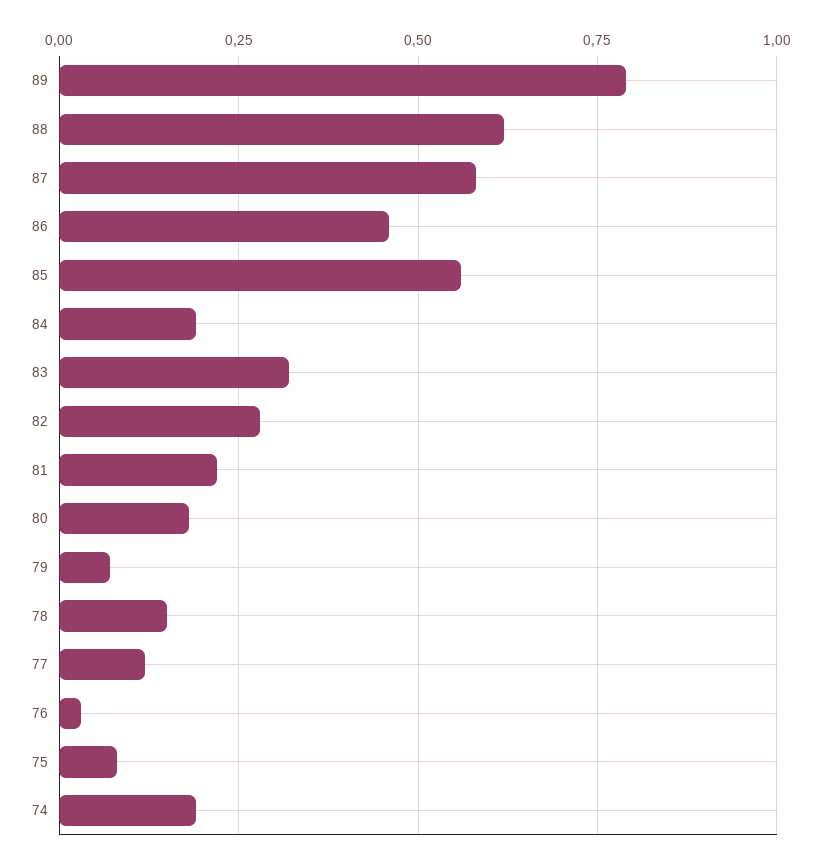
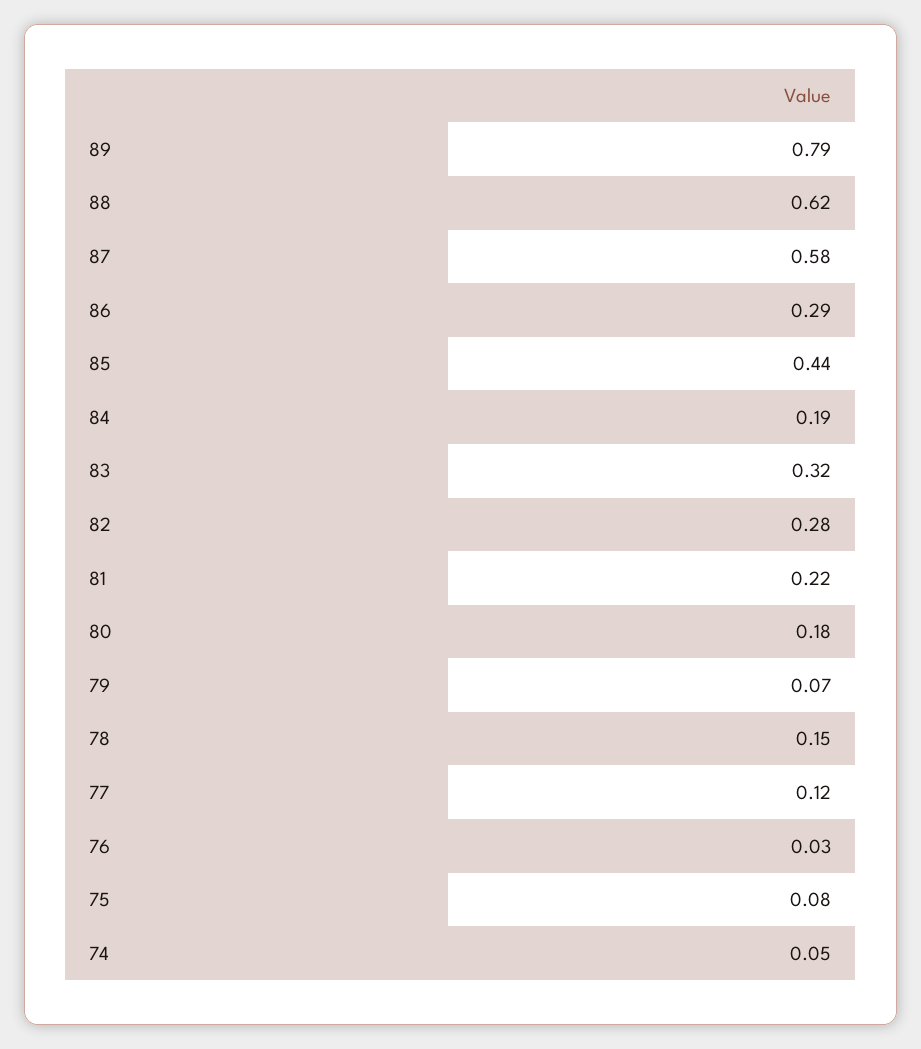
  {
    "89": 0.79,
    "88": 0.62,
    "87": 0.58,
-   "86": 0.45,
+   "86": 0.29,
-   "85": 0.55,
+   "85": 0.44,
    "84": 0.19,
    "83": 0.32,
    "82": 0.28,
    "81": 0.22,
    "80": 0.18,
    "79": 0.07,
    "78": 0.15,
    "77": 0.12,
    "76": 0.03,
    "75": 0.08,
-   "74": 0.2
+   "74": 0.05
  }

